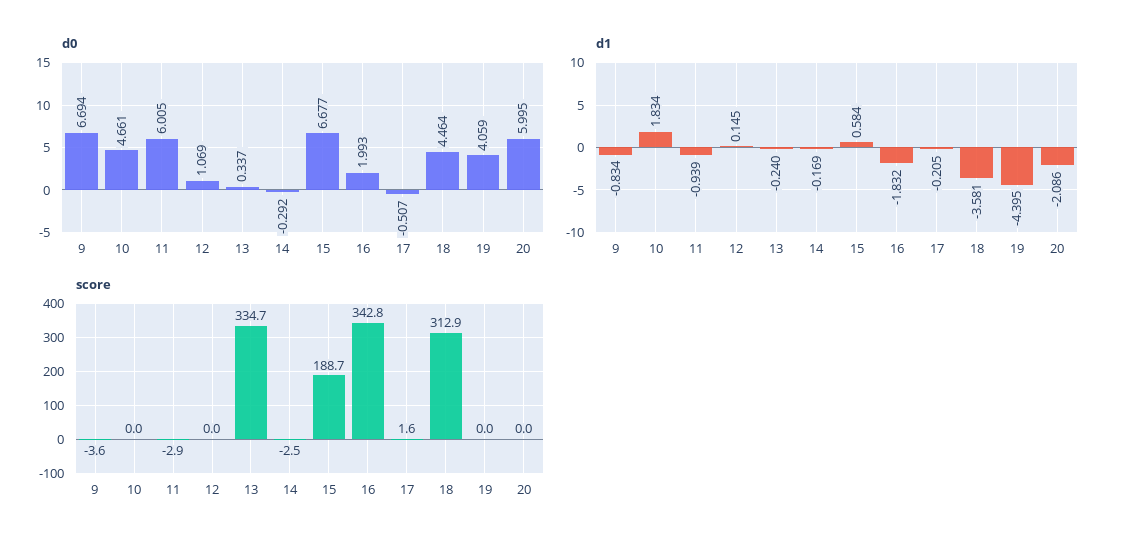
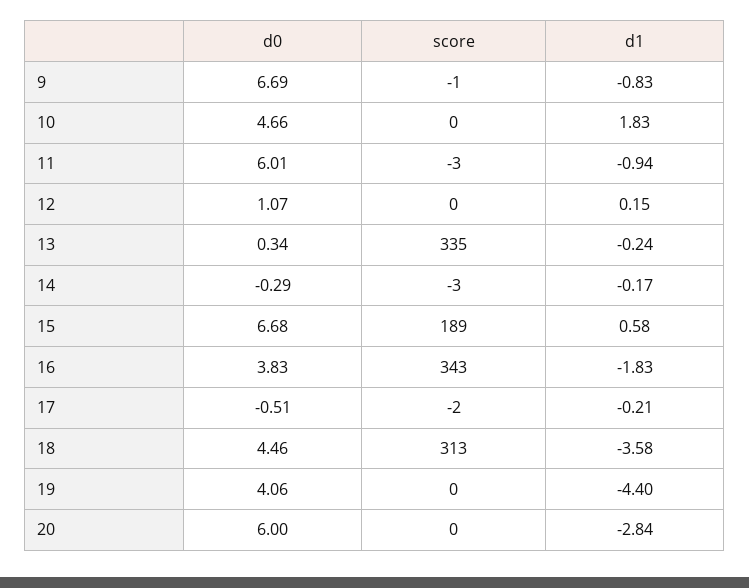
  {
    "d0": {
      "9": 6.694,
      "10": 4.661,
      "11": 6.005,
      "12": 1.069,
      "13": 0.337,
      "14": -0.292,
      "15": 6.677,
-     "16": 1.993,
+     "16": 3.83,
      "17": -0.507,
      "18": 4.464,
      "19": 4.059,
      "20": 5.995
    },
    "d1": {
      "9": -0.834,
      "10": 1.834,
      "11": -0.939,
      "12": 0.145,
      "13": -0.24,
      "14": -0.169,
      "15": 0.584,
      "16": -1.832,
      "17": -0.205,
      "18": -3.581,
      "19": -4.395,
-     "20": -2.086
+     "20": -2.84
    },
    "score": {
-     "9": -3.6,
+     "9": -1,
      "10": 0,
      "11": -2.9,
      "12": 0,
      "13": 334.7,
      "14": -2.5,
      "15": 188.7,
      "16": 342.8,
-     "17": 1.6,
+     "17": -2,
      "18": 312.9,
      "19": 0,
      "20": 0
    }
  }

